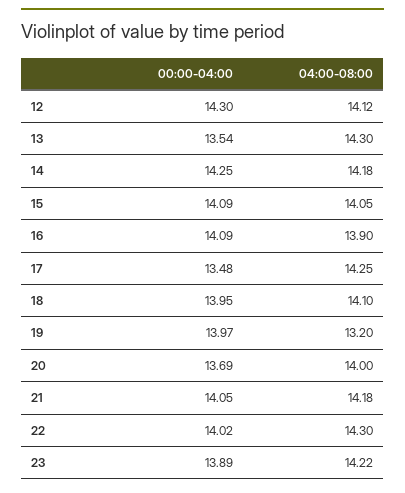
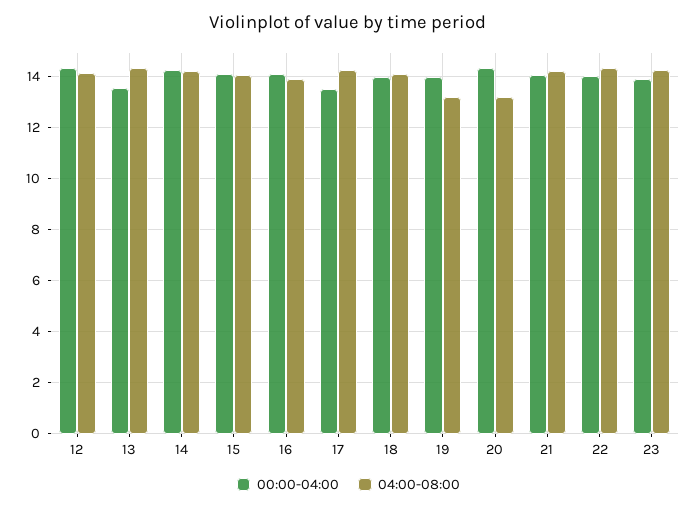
  {
    "00:00-04:00": {
      "12": 14.3,
      "13": 13.54,
      "14": 14.25,
      "15": 14.09,
      "16": 14.09,
      "17": 13.48,
      "18": 13.95,
      "19": 13.97,
-     "20": 13.69,
+     "20": 14.25,
      "21": 14.05,
      "22": 14.02,
      "23": 13.89
    },
    "04:00-08:00": {
      "12": 14.12,
      "13": 14.3,
      "14": 14.18,
      "15": 14.05,
      "16": 13.9,
      "17": 14.25,
      "18": 14.1,
      "19": 13.2,
-     "20": 14,
+     "20": 13.25,
      "21": 14.18,
      "22": 14.3,
      "23": 14.22
    }
  }

